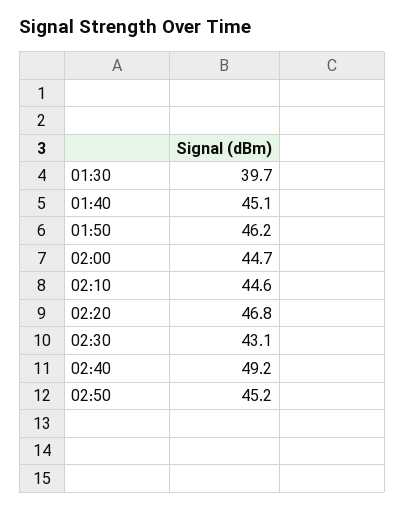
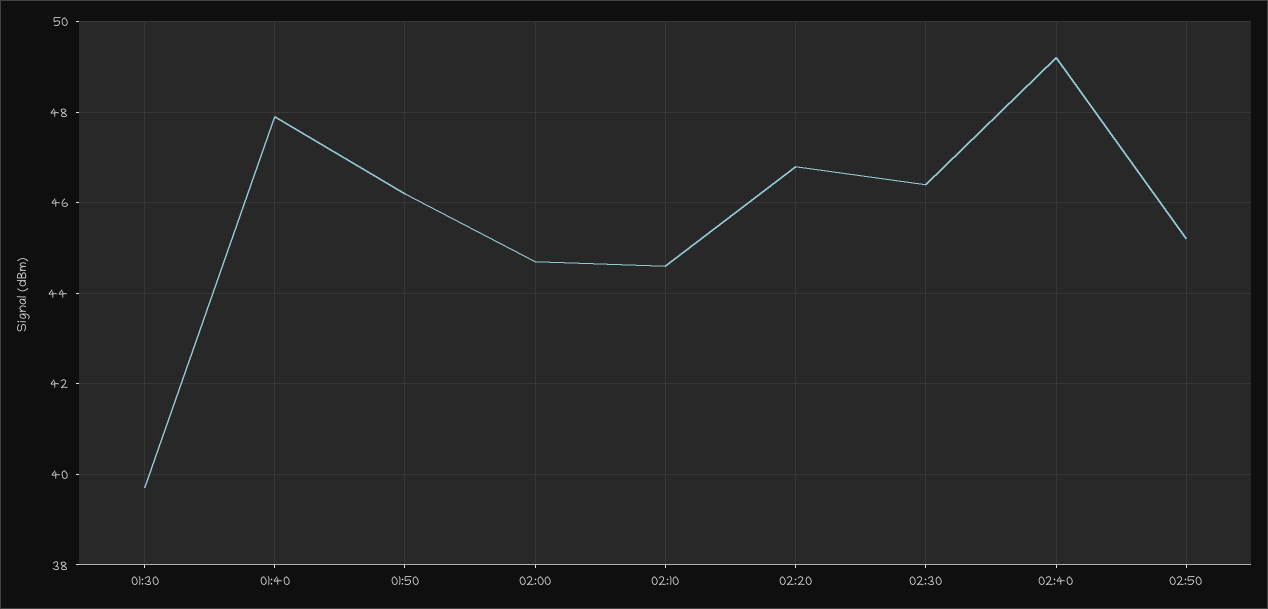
  {
    "01:30": 39.7,
-   "01:40": 45.1,
+   "01:40": 48,
    "01:50": 46.2,
    "02:00": 44.7,
    "02:10": 44.6,
    "02:20": 46.8,
-   "02:30": 43.1,
+   "02:30": 46.5,
    "02:40": 49.2,
    "02:50": 45.2
  }

